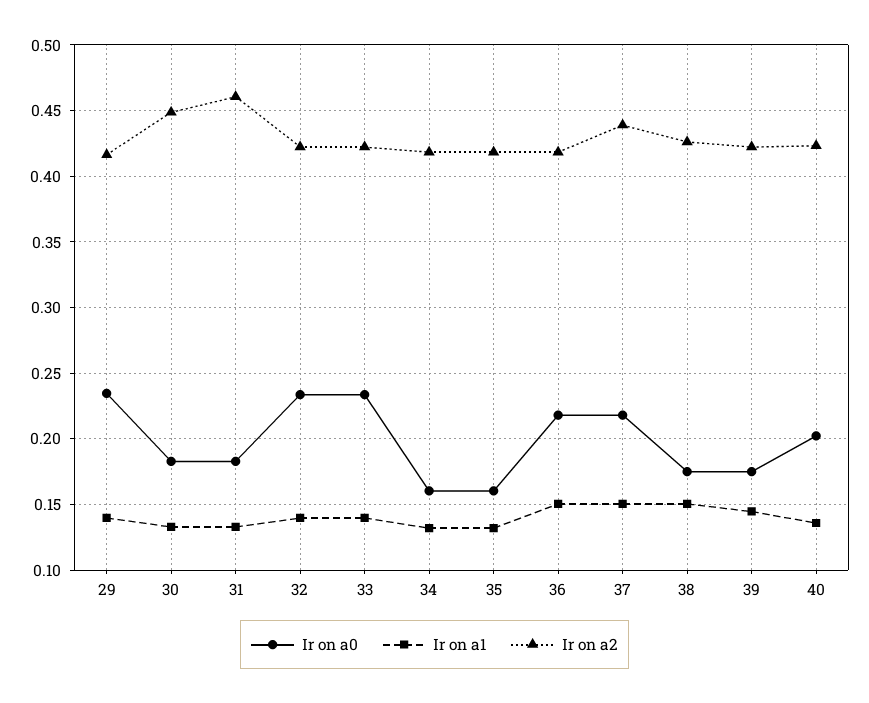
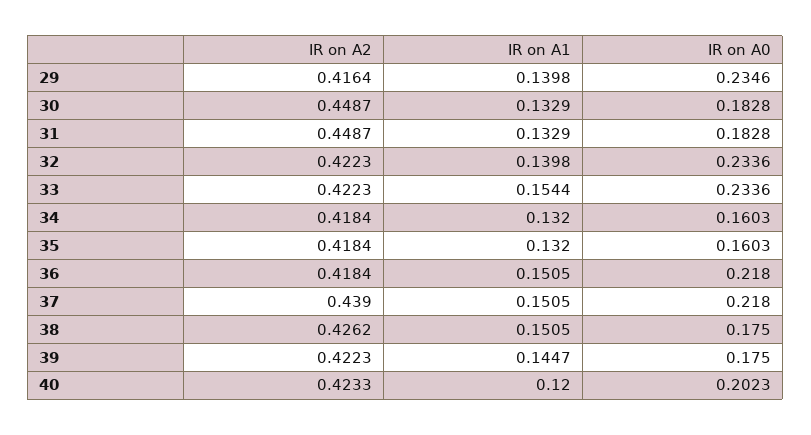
  {
    "Ir on a0": {
      "29": 0.2346,
      "30": 0.1828,
      "31": 0.1828,
      "32": 0.2336,
      "33": 0.2336,
      "34": 0.1603,
      "35": 0.1603,
      "36": 0.218,
      "37": 0.218,
      "38": 0.175,
      "39": 0.175,
      "40": 0.2023
    },
    "Ir on a1": {
      "29": 0.1398,
      "30": 0.1329,
      "31": 0.1329,
      "32": 0.1398,
-     "33": 0.14,
+     "33": 0.1544,
      "34": 0.132,
      "35": 0.132,
      "36": 0.1505,
      "37": 0.1505,
      "38": 0.1505,
      "39": 0.1447,
-     "40": 0.135
+     "40": 0.12
    },
    "Ir on a2": {
      "29": 0.4164,
      "30": 0.4487,
-     "31": 0.46,
+     "31": 0.4487,
      "32": 0.4223,
      "33": 0.4223,
      "34": 0.4184,
      "35": 0.4184,
      "36": 0.4184,
      "37": 0.439,
      "38": 0.4262,
      "39": 0.4223,
      "40": 0.4233
    }
  }

